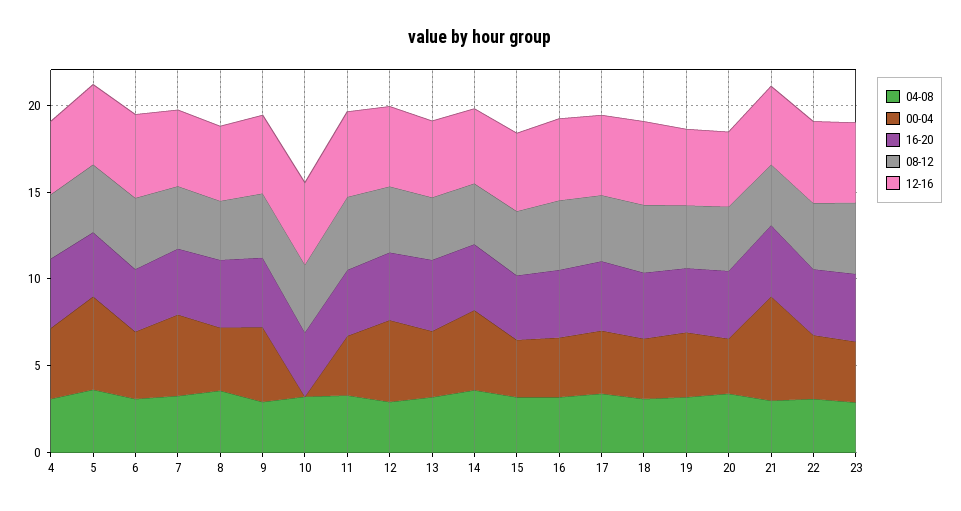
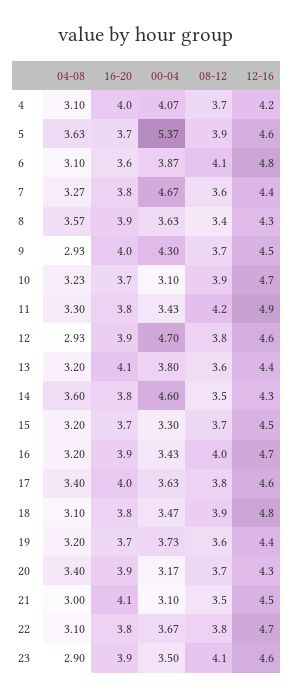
  {
    "04-08": {
      "4": 3.1,
      "5": 3.63,
      "6": 3.1,
      "7": 3.27,
      "8": 3.57,
      "9": 2.93,
      "10": 3.23,
      "11": 3.3,
      "12": 2.93,
      "13": 3.2,
      "14": 3.6,
      "15": 3.2,
      "16": 3.2,
      "17": 3.4,
      "18": 3.1,
      "19": 3.2,
      "20": 3.4,
      "21": 3,
      "22": 3.1,
      "23": 2.9
    },
    "00-04": {
      "4": 4.07,
      "5": 5.37,
      "6": 3.87,
      "7": 4.67,
      "8": 3.63,
      "9": 4.3,
-     "10": 0,
+     "10": 3.1,
      "11": 3.43,
      "12": 4.7,
      "13": 3.8,
      "14": 4.6,
      "15": 3.3,
      "16": 3.43,
      "17": 3.63,
      "18": 3.47,
      "19": 3.73,
      "20": 3.17,
-     "21": 6,
+     "21": 3.1,
      "22": 3.67,
      "23": 3.5
    },
    "16-20": {
      "4": 4,
      "5": 3.7,
      "6": 3.6,
      "7": 3.8,
      "8": 3.9,
      "9": 4,
      "10": 3.7,
      "11": 3.8,
      "12": 3.9,
      "13": 4.1,
      "14": 3.8,
      "15": 3.7,
      "16": 3.9,
      "17": 4,
      "18": 3.8,
      "19": 3.7,
      "20": 3.9,
      "21": 4.1,
      "22": 3.8,
      "23": 3.9
    },
    "08-12": {
      "4": 3.7,
      "5": 3.9,
      "6": 4.1,
      "7": 3.6,
      "8": 3.4,
      "9": 3.7,
      "10": 3.9,
      "11": 4.2,
      "12": 3.8,
      "13": 3.6,
      "14": 3.5,
      "15": 3.7,
      "16": 4,
      "17": 3.8,
      "18": 3.9,
      "19": 3.6,
      "20": 3.7,
      "21": 3.5,
      "22": 3.8,
      "23": 4.1
    },
    "12-16": {
      "4": 4.2,
      "5": 4.6,
      "6": 4.8,
      "7": 4.4,
      "8": 4.3,
      "9": 4.5,
      "10": 4.7,
      "11": 4.9,
      "12": 4.6,
      "13": 4.4,
      "14": 4.3,
      "15": 4.5,
      "16": 4.7,
      "17": 4.6,
      "18": 4.8,
      "19": 4.4,
      "20": 4.3,
      "21": 4.5,
      "22": 4.7,
      "23": 4.6
    }
  }

